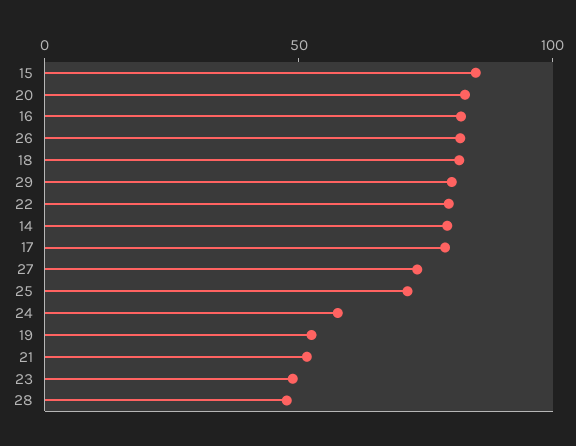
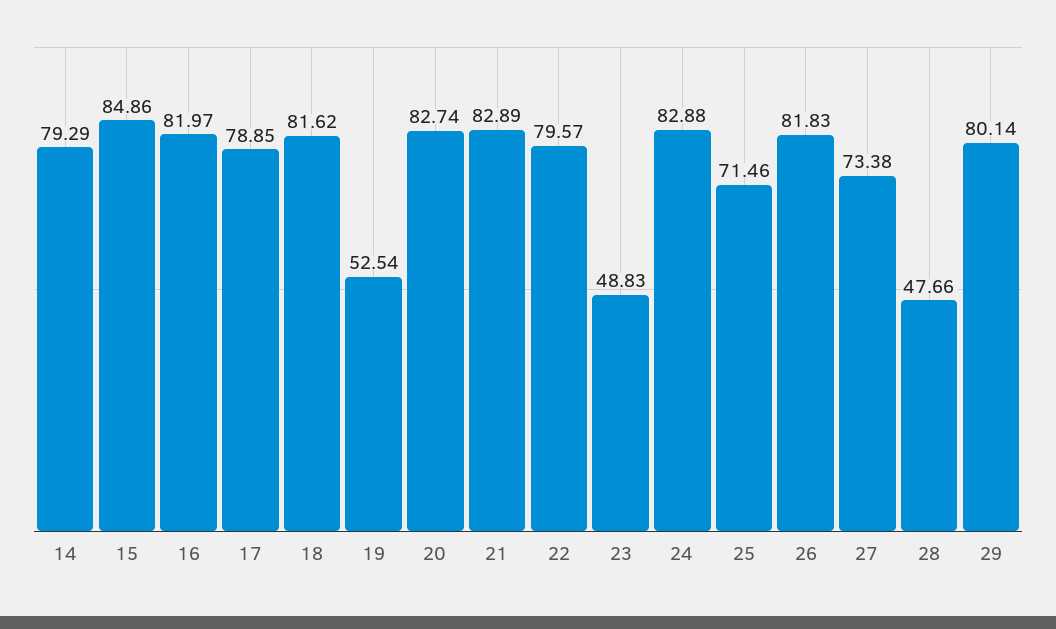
  {
    "15": 84.86,
    "20": 82.74,
    "16": 81.97,
    "26": 81.83,
    "18": 81.62,
    "29": 80.14,
    "22": 79.57,
    "14": 79.29,
    "17": 78.85,
    "27": 73.38,
    "25": 71.46,
-   "24": 60,
+   "24": 82.88,
    "19": 52.54,
-   "21": 50,
+   "21": 82.89,
    "23": 48.83,
    "28": 47.66
  }

